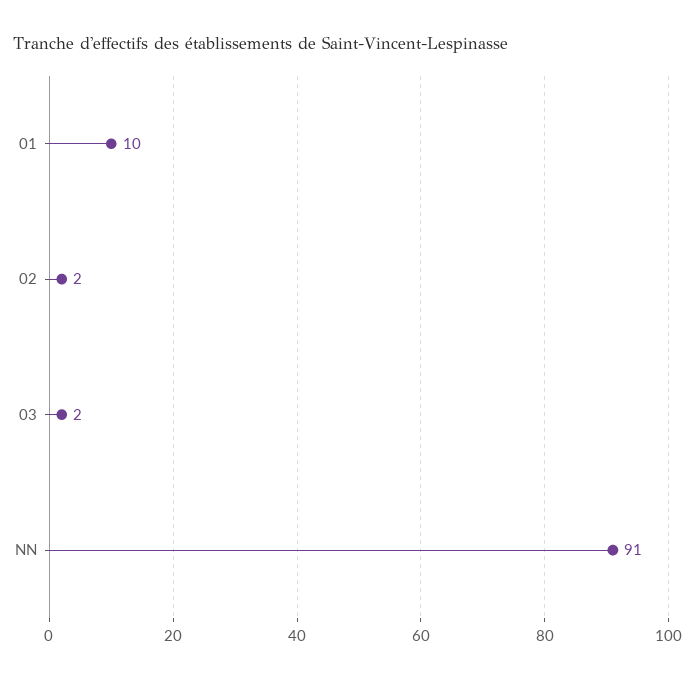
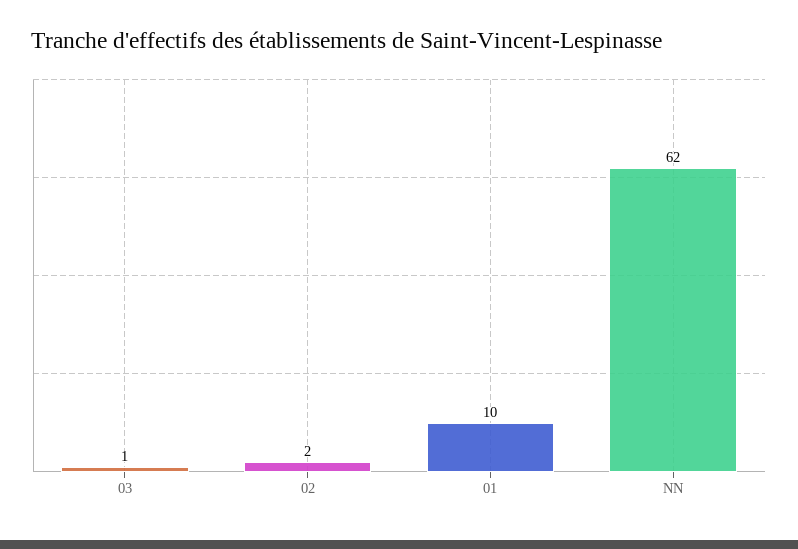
  {
    "01": 10,
    "02": 2,
-   "03": 2,
+   "03": 1,
-   "NN": 91
+   "NN": 62
  }

